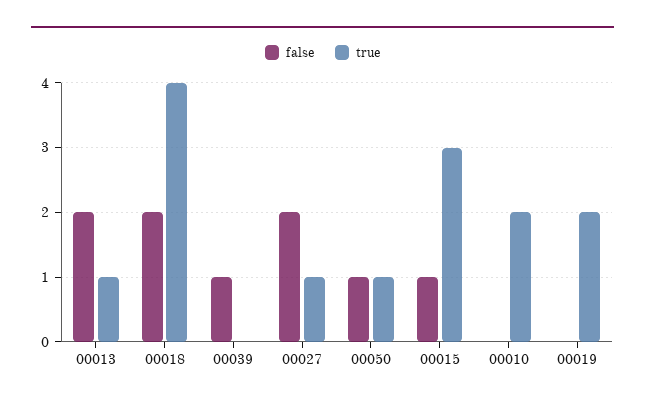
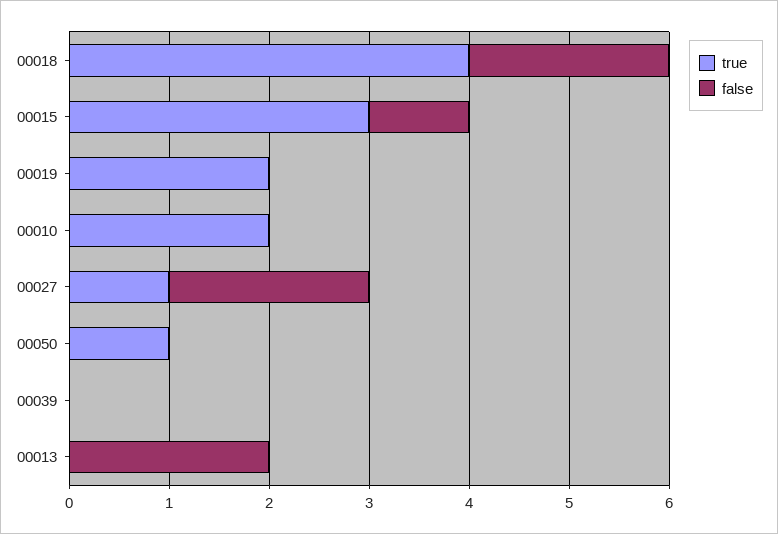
  {
    "false": {
      "00013": 2,
      "00018": 2,
-     "00039": 1,
+     "00039": 0,
      "00027": 2,
-     "00050": 1,
+     "00050": 0,
      "00015": 1,
      "00010": 0,
      "00019": 0
    },
    "true": {
-     "00013": 1,
+     "00013": 0,
      "00018": 4,
      "00039": 0,
      "00027": 1,
      "00050": 1,
      "00015": 3,
      "00010": 2,
      "00019": 2
    }
  }

